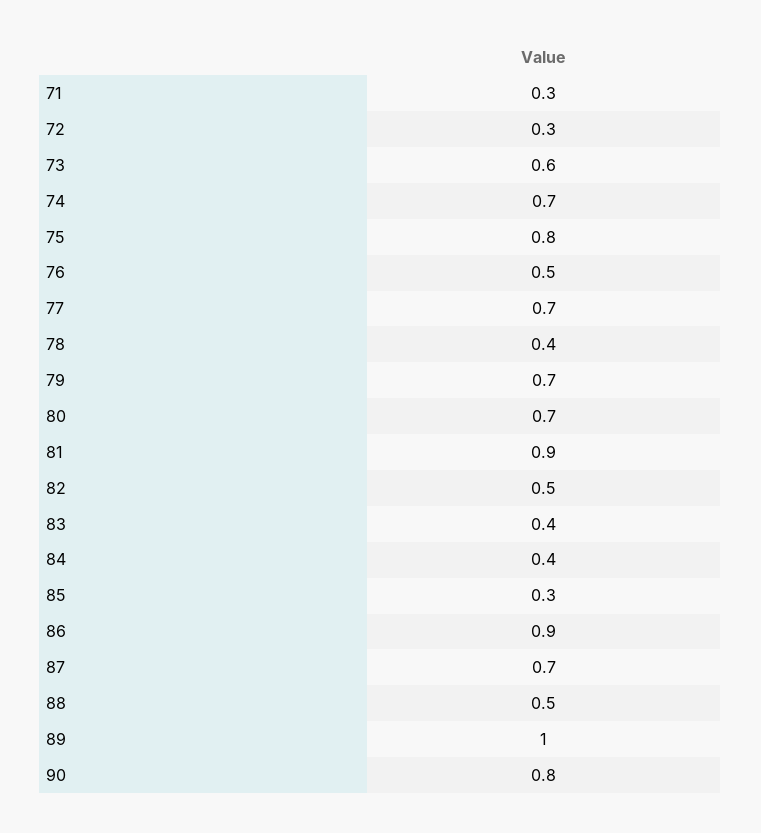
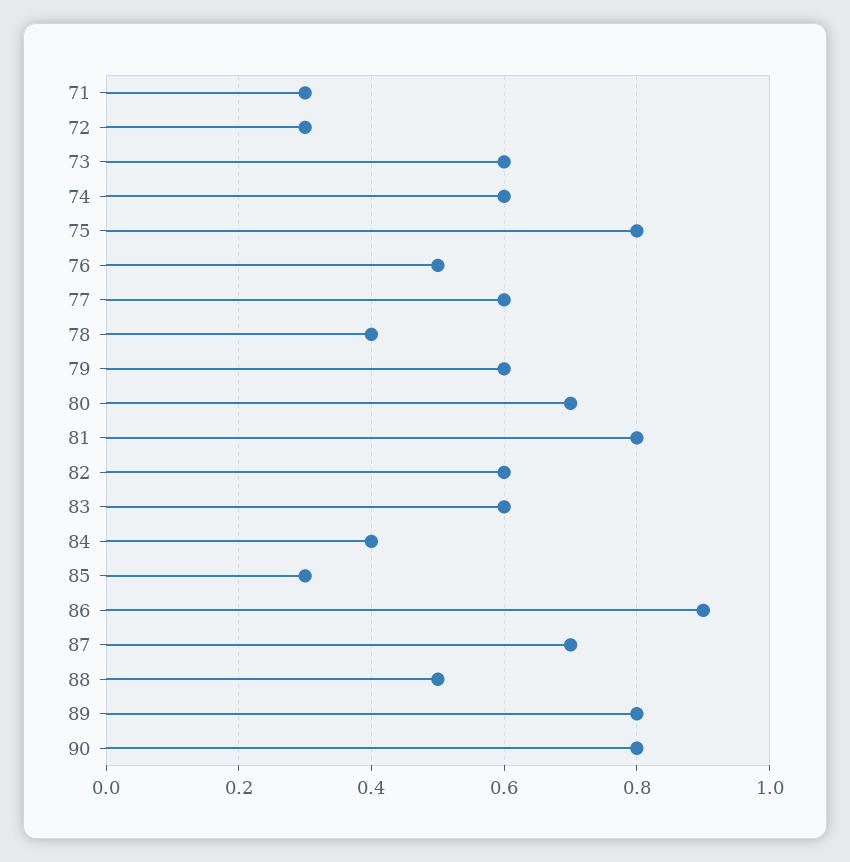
  {
    "71": 0.3,
    "72": 0.3,
    "73": 0.6,
-   "74": 0.7,
+   "74": 0.6,
    "75": 0.8,
    "76": 0.5,
-   "77": 0.7,
+   "77": 0.6,
    "78": 0.4,
-   "79": 0.7,
+   "79": 0.6,
    "80": 0.7,
-   "81": 0.9,
+   "81": 0.8,
-   "82": 0.5,
+   "82": 0.6,
-   "83": 0.4,
+   "83": 0.6,
    "84": 0.4,
    "85": 0.3,
    "86": 0.9,
    "87": 0.7,
    "88": 0.5,
-   "89": 1,
+   "89": 0.8,
    "90": 0.8
  }

